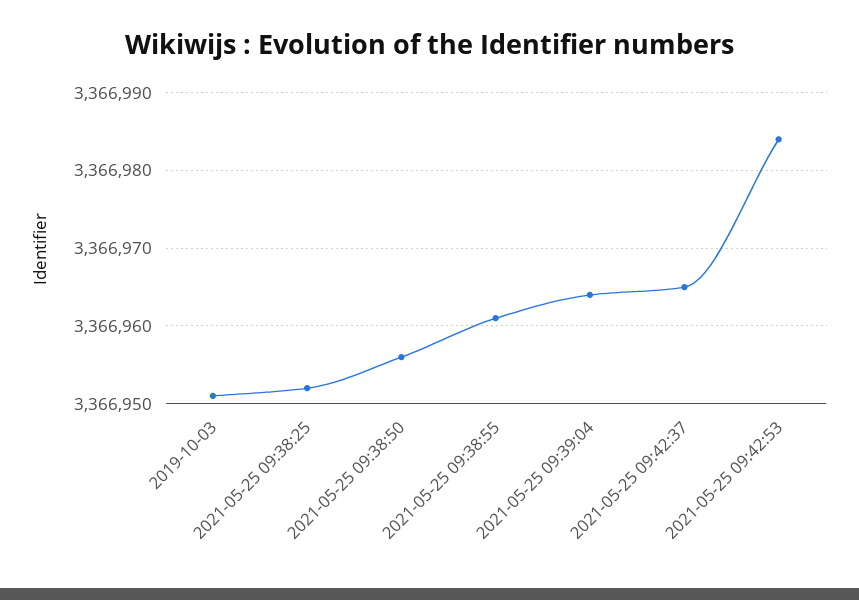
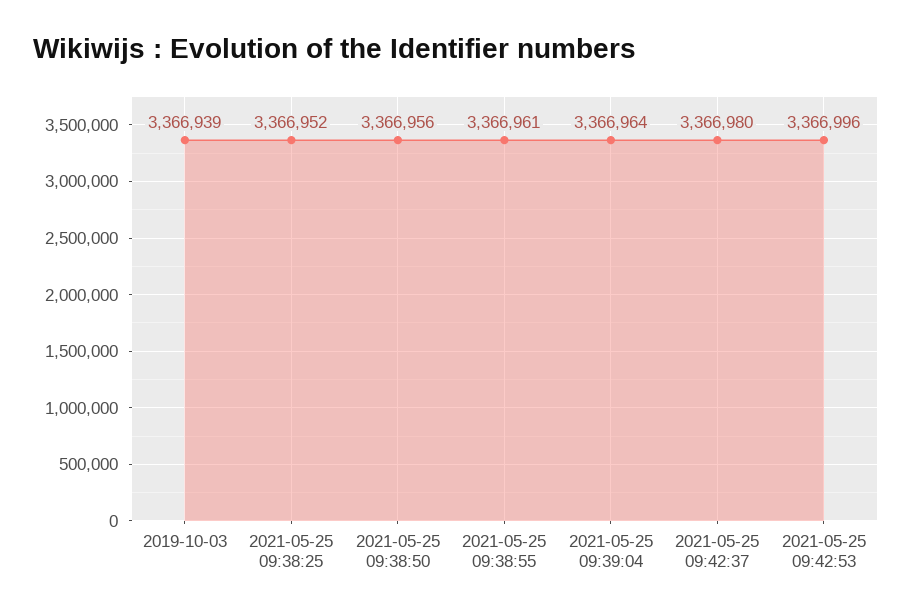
  {
-   "2019-10-03": 3366951,
+   "2019-10-03": 3366939,
    "2021-05-25 09:38:25": 3366952,
    "2021-05-25 09:38:50": 3366956,
    "2021-05-25 09:38:55": 3366961,
    "2021-05-25 09:39:04": 3366964,
-   "2021-05-25 09:42:37": 3366965,
+   "2021-05-25 09:42:37": 3366980,
-   "2021-05-25 09:42:53": 3366984
+   "2021-05-25 09:42:53": 3366996
  }

